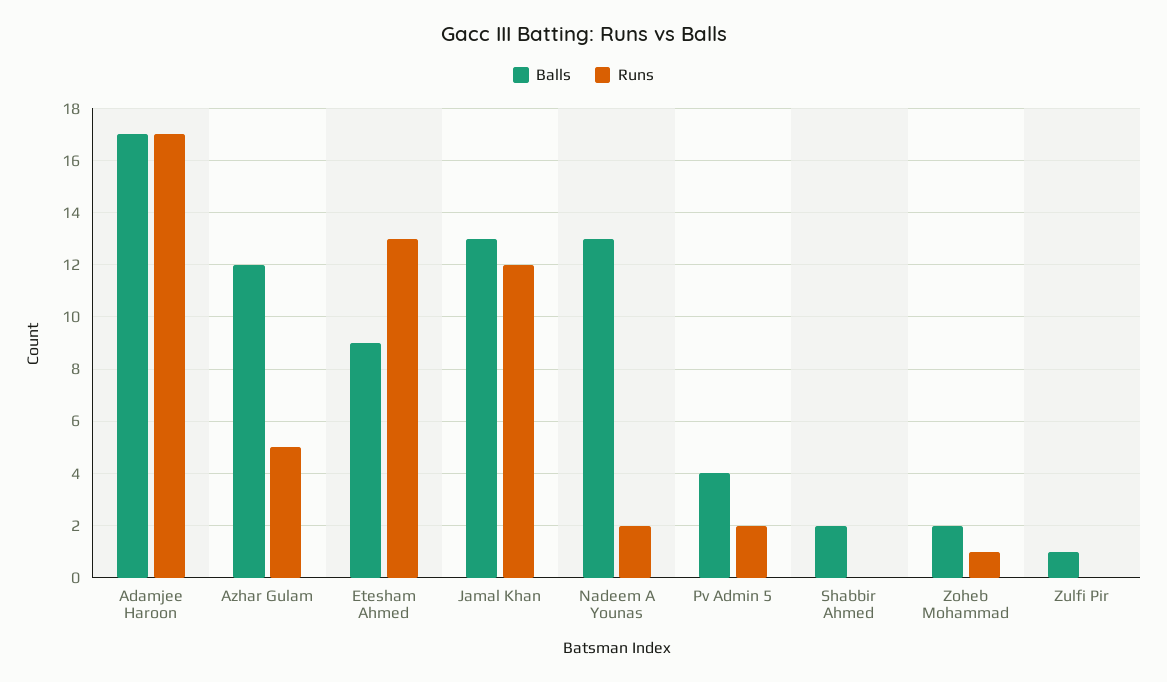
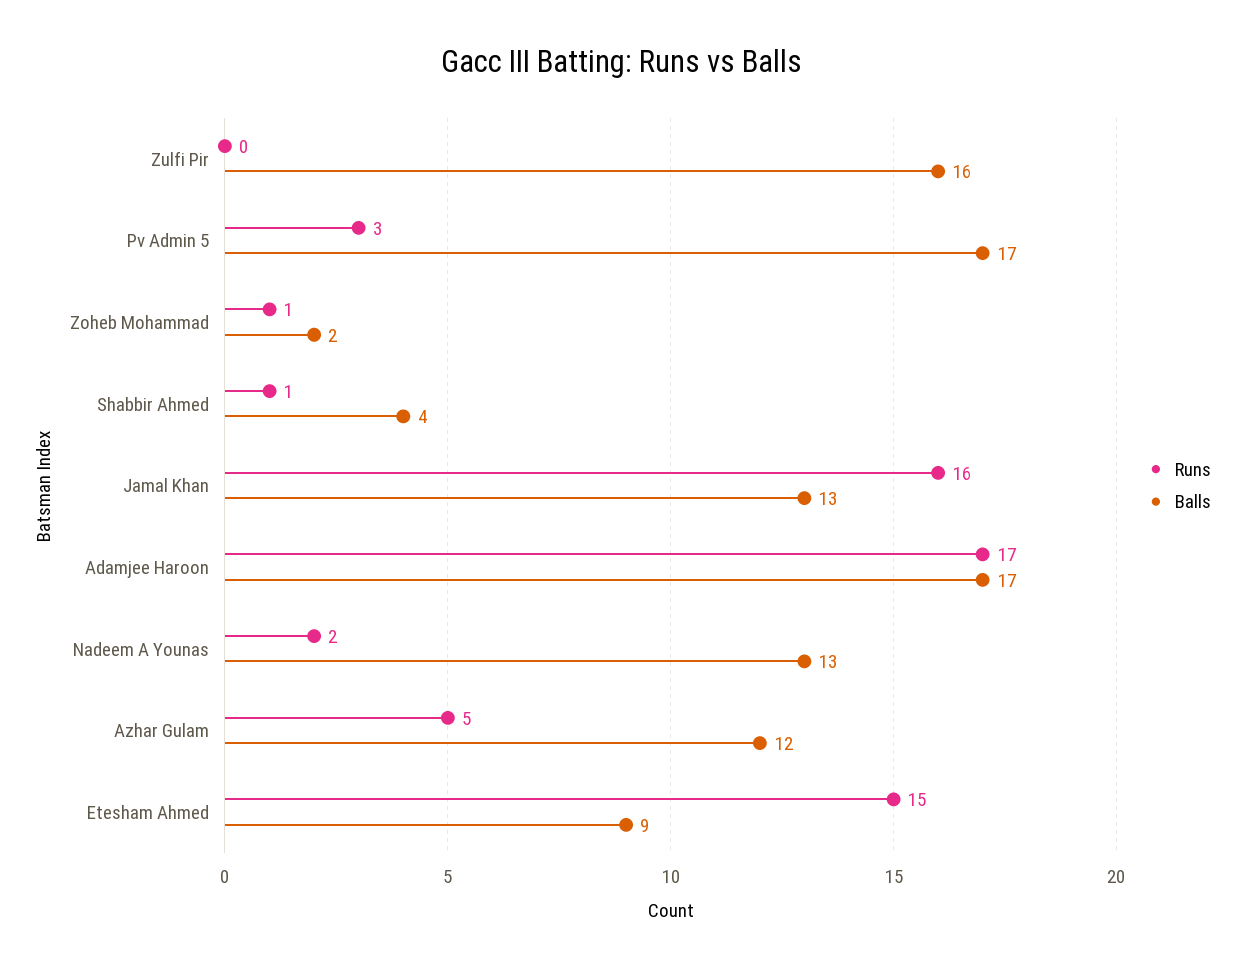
  {
    "Balls": {
      "Adamjee Haroon": 17,
      "Azhar Gulam": 12,
      "Etesham Ahmed": 9,
      "Jamal Khan": 13,
      "Nadeem A Younas": 13,
-     "Pv Admin 5": 4,
+     "Pv Admin 5": 17,
-     "Shabbir Ahmed": 2,
+     "Shabbir Ahmed": 4,
      "Zoheb Mohammad": 2,
-     "Zulfi Pir": 1
+     "Zulfi Pir": 16
    },
    "Runs": {
      "Adamjee Haroon": 17,
      "Azhar Gulam": 5,
-     "Etesham Ahmed": 13,
+     "Etesham Ahmed": 15,
-     "Jamal Khan": 12,
+     "Jamal Khan": 16,
      "Nadeem A Younas": 2,
-     "Pv Admin 5": 2,
+     "Pv Admin 5": 3,
-     "Shabbir Ahmed": 0,
+     "Shabbir Ahmed": 1,
      "Zoheb Mohammad": 1,
      "Zulfi Pir": 0
    }
  }

